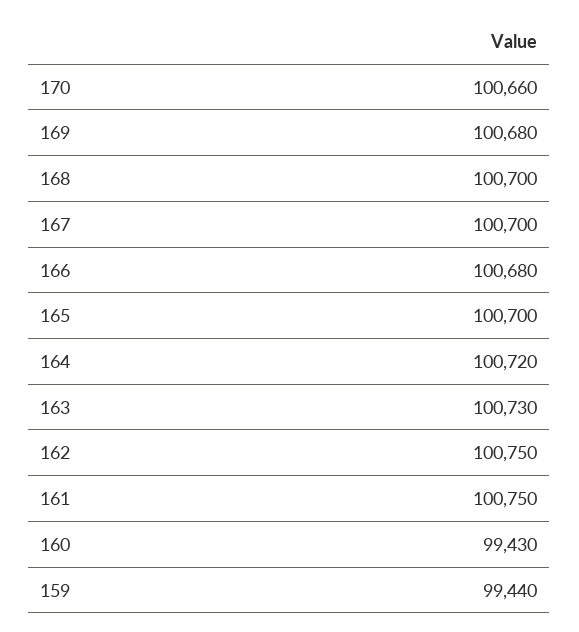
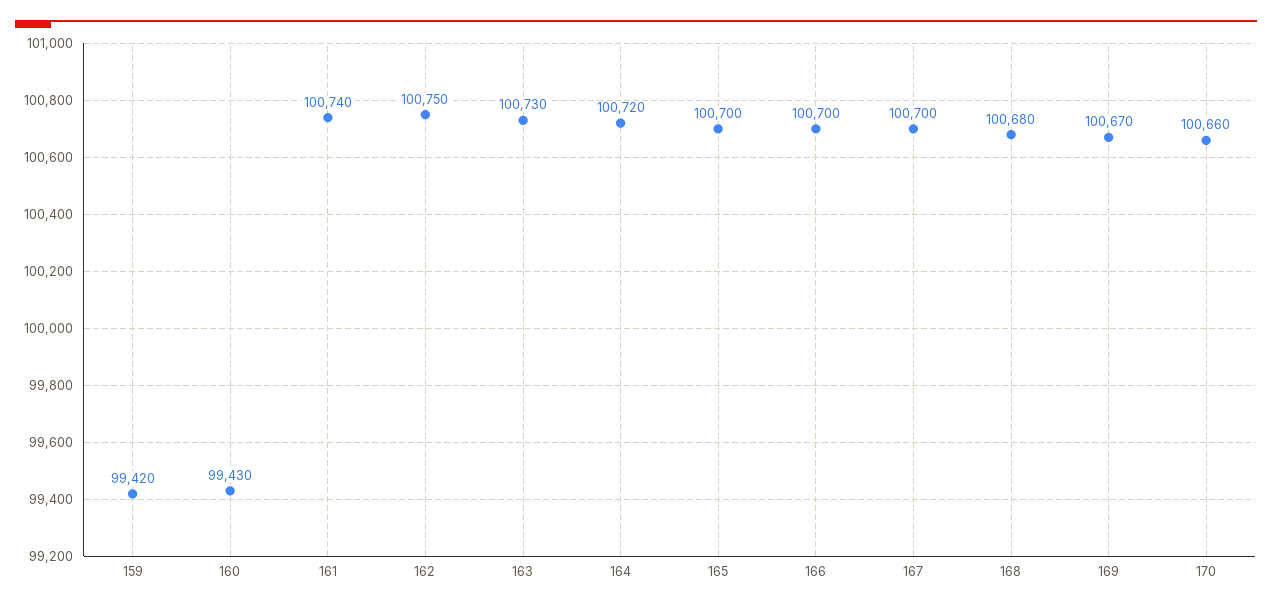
  {
    "170": 100660,
-   "169": 100680,
+   "169": 100670,
-   "168": 100700,
+   "168": 100680,
    "167": 100700,
-   "166": 100680,
+   "166": 100700,
    "165": 100700,
    "164": 100720,
    "163": 100730,
    "162": 100750,
-   "161": 100750,
+   "161": 100740,
    "160": 99430,
-   "159": 99440
+   "159": 99420
  }

